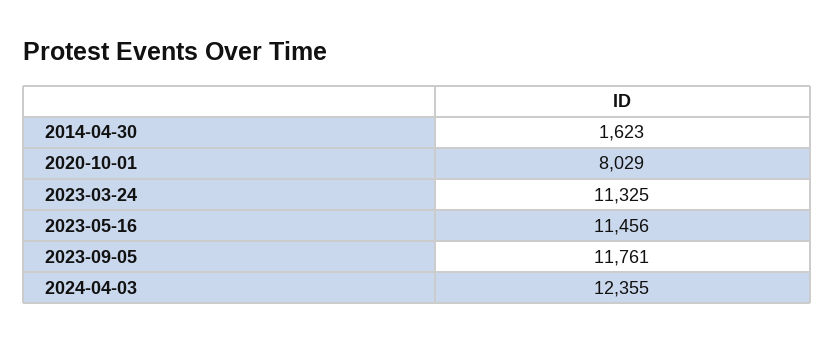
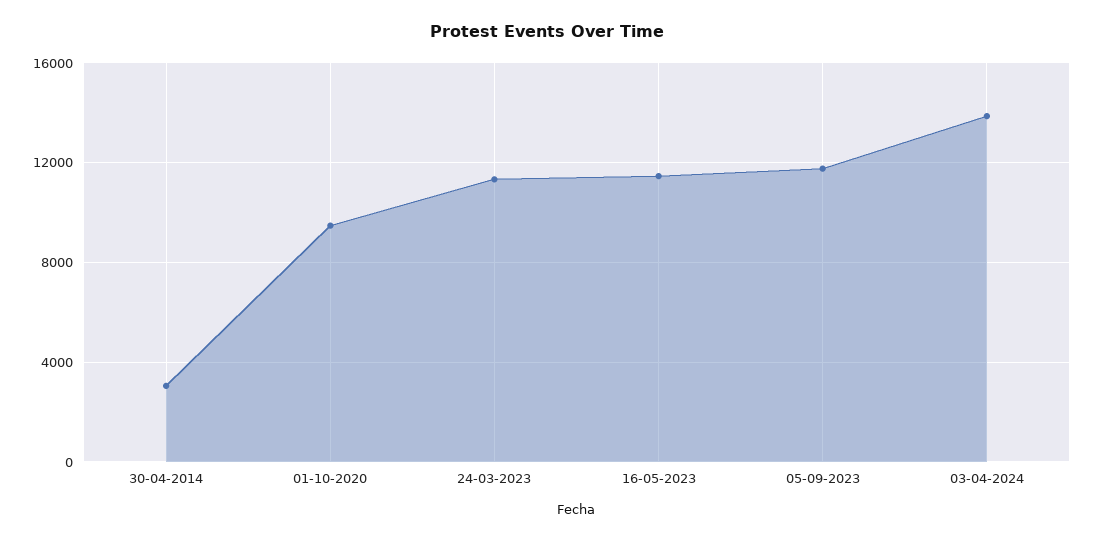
  {
-   "2014-04-30": 1623,
+   "2014-04-30": 3000,
-   "2020-10-01": 8029,
+   "2020-10-01": 9500,
    "2023-03-24": 11325,
    "2023-05-16": 11456,
    "2023-09-05": 11761,
-   "2024-04-03": 12355
+   "2024-04-03": 14000
  }

